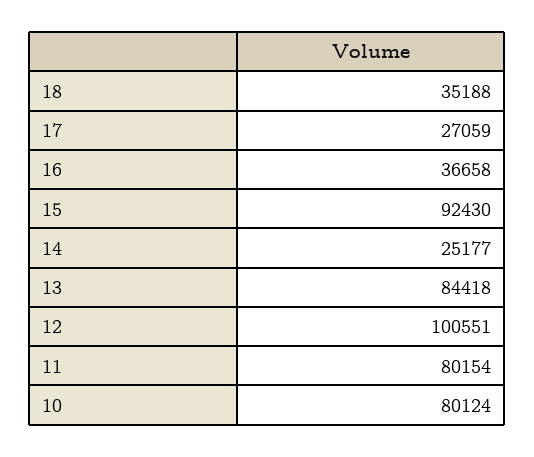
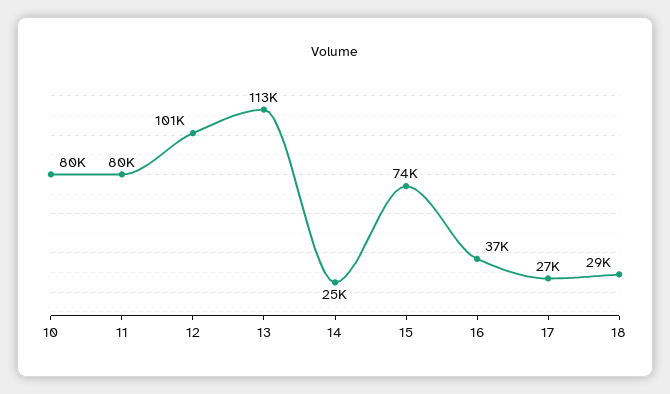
  {
-   "18": 35188,
+   "18": 29000,
    "17": 27059,
    "16": 36658,
-   "15": 92430,
+   "15": 74000,
    "14": 25177,
-   "13": 84418,
+   "13": 113000,
    "12": 100551,
    "11": 80154,
    "10": 80124
  }

